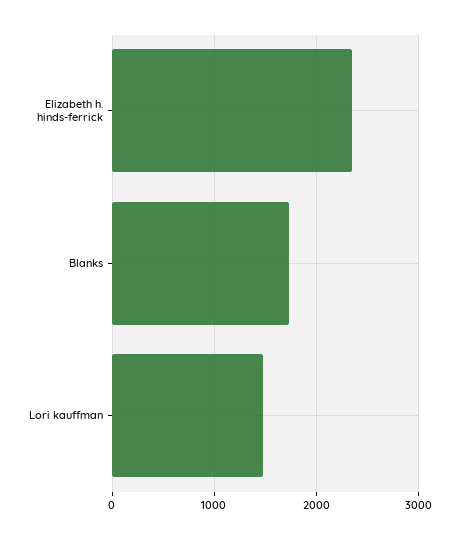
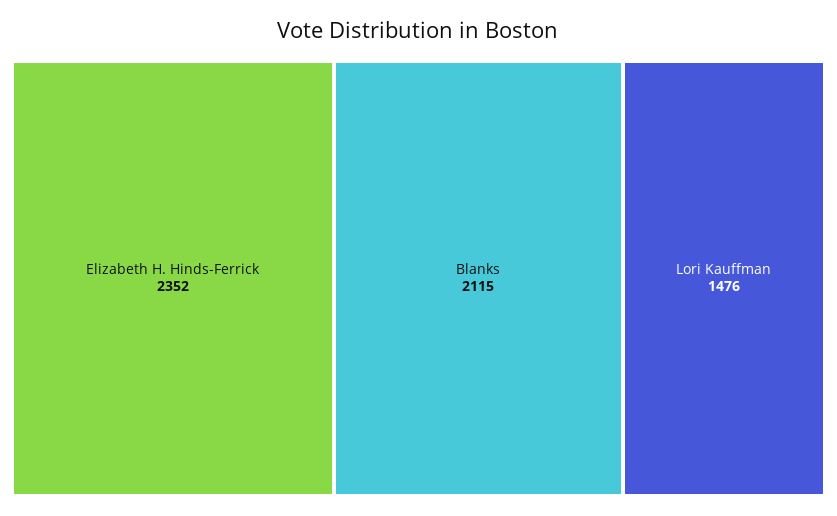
  {
    "Elizabeth h. hinds-ferrick": 2352,
-   "Blanks": 1700,
+   "Blanks": 2115,
    "Lori kauffman": 1476
  }

